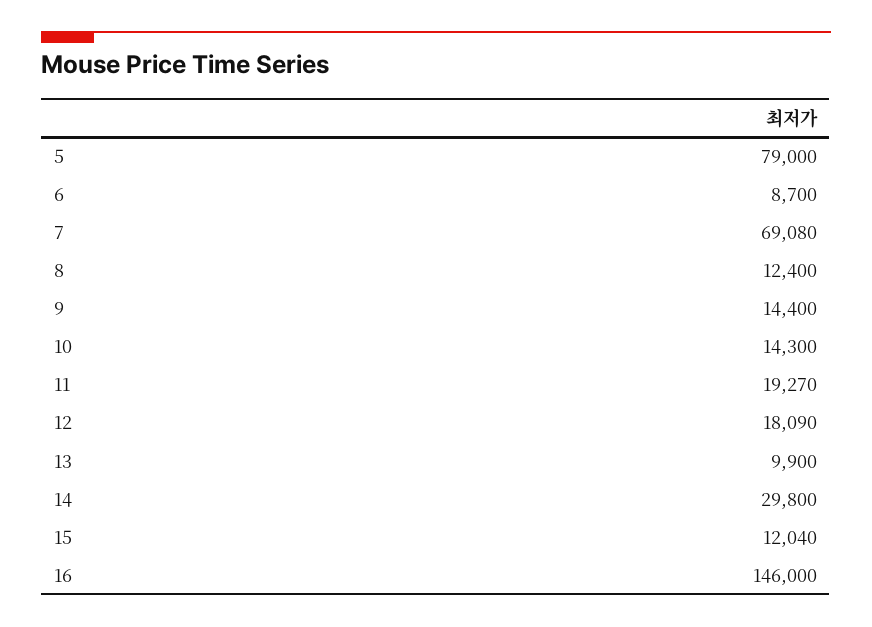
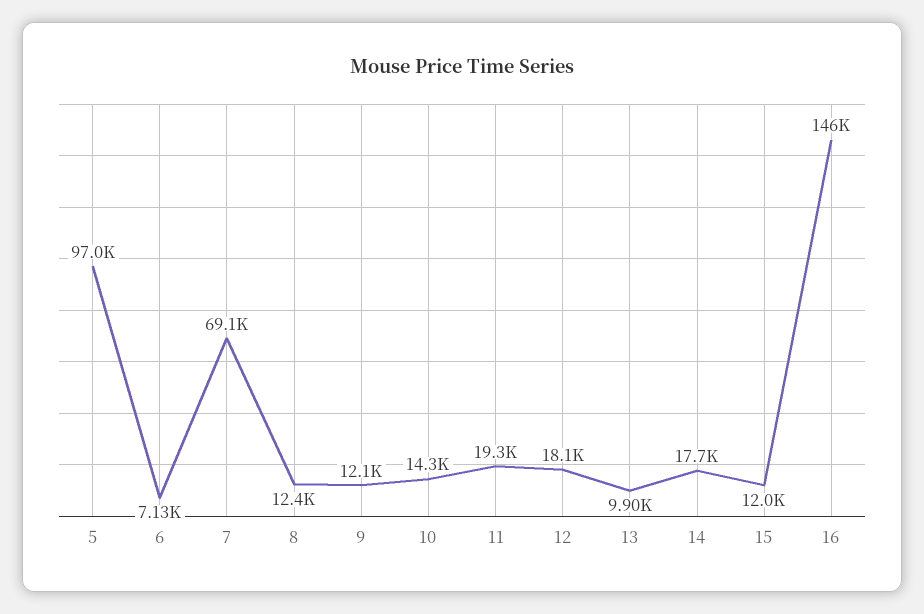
  {
-   "5": 79000,
+   "5": 97000,
-   "6": 8700,
+   "6": 7130,
    "7": 69080,
    "8": 12400,
-   "9": 14400,
+   "9": 12100,
    "10": 14300,
    "11": 19270,
    "12": 18090,
    "13": 9900,
-   "14": 29800,
+   "14": 17700,
    "15": 12040,
    "16": 146000
  }

